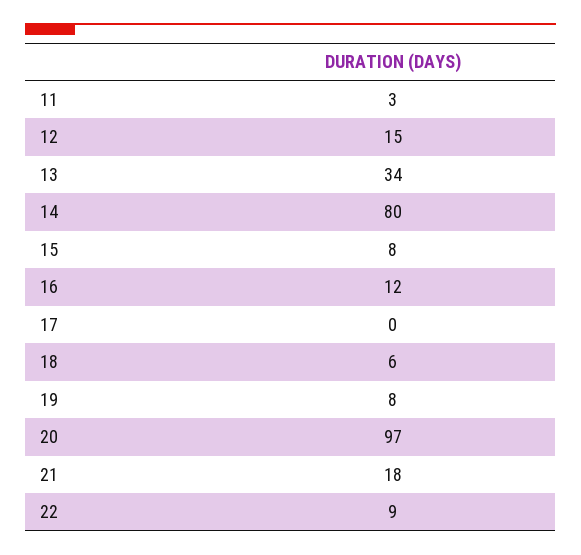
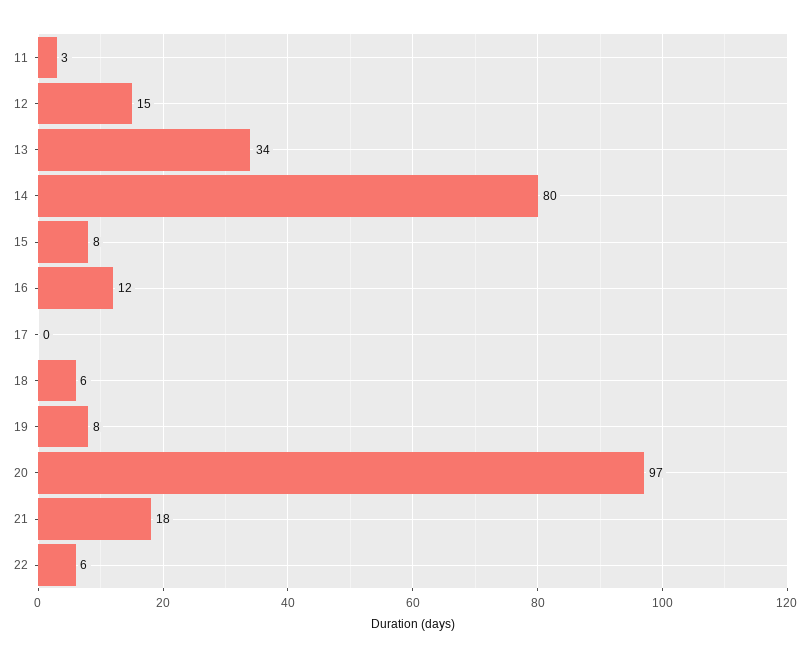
  {
    "11": 3,
    "12": 15,
    "13": 34,
    "14": 80,
    "15": 8,
    "16": 12,
    "17": 0,
    "18": 6,
    "19": 8,
    "20": 97,
    "21": 18,
-   "22": 9
+   "22": 6
  }

